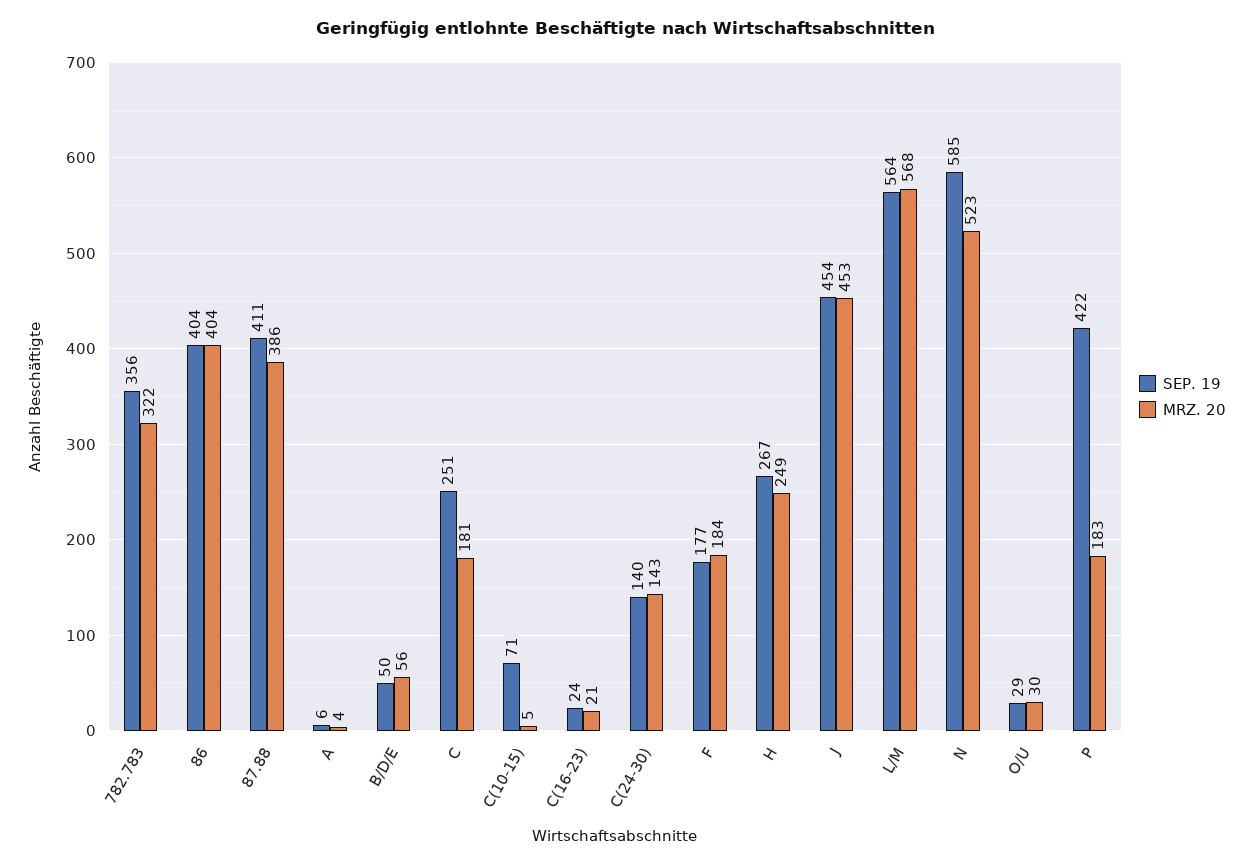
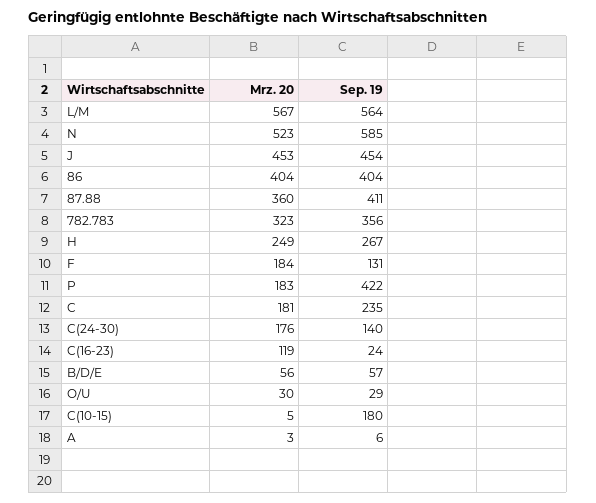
  {
    "SEP. 19": {
      "782.783": 356,
      "86": 404,
      "87.88": 411,
      "A": 6,
-     "B/D/E": 50,
+     "B/D/E": 57,
-     "C": 251,
+     "C": 235,
-     "C(10-15)": 71,
+     "C(10-15)": 180,
      "C(16-23)": 24,
      "C(24-30)": 140,
-     "F": 177,
+     "F": 131,
      "H": 267,
      "J": 454,
      "L/M": 564,
      "N": 585,
      "O/U": 29,
      "P": 422
    },
    "MRZ. 20": {
-     "782.783": 322,
+     "782.783": 323,
      "86": 404,
-     "87.88": 386,
+     "87.88": 360,
-     "A": 4,
+     "A": 3,
      "B/D/E": 56,
      "C": 181,
      "C(10-15)": 5,
-     "C(16-23)": 21,
+     "C(16-23)": 119,
-     "C(24-30)": 143,
+     "C(24-30)": 176,
      "F": 184,
      "H": 249,
      "J": 453,
-     "L/M": 568,
+     "L/M": 567,
      "N": 523,
      "O/U": 30,
      "P": 183
    }
  }

